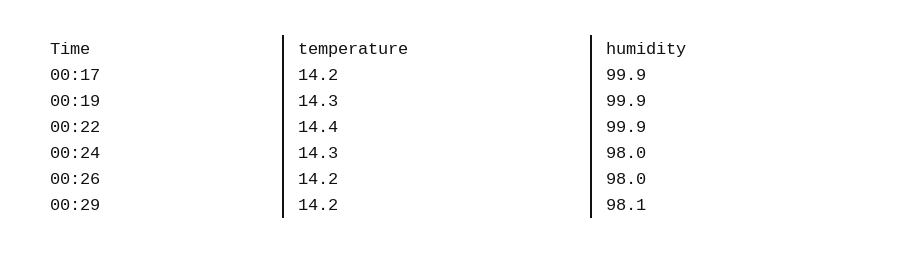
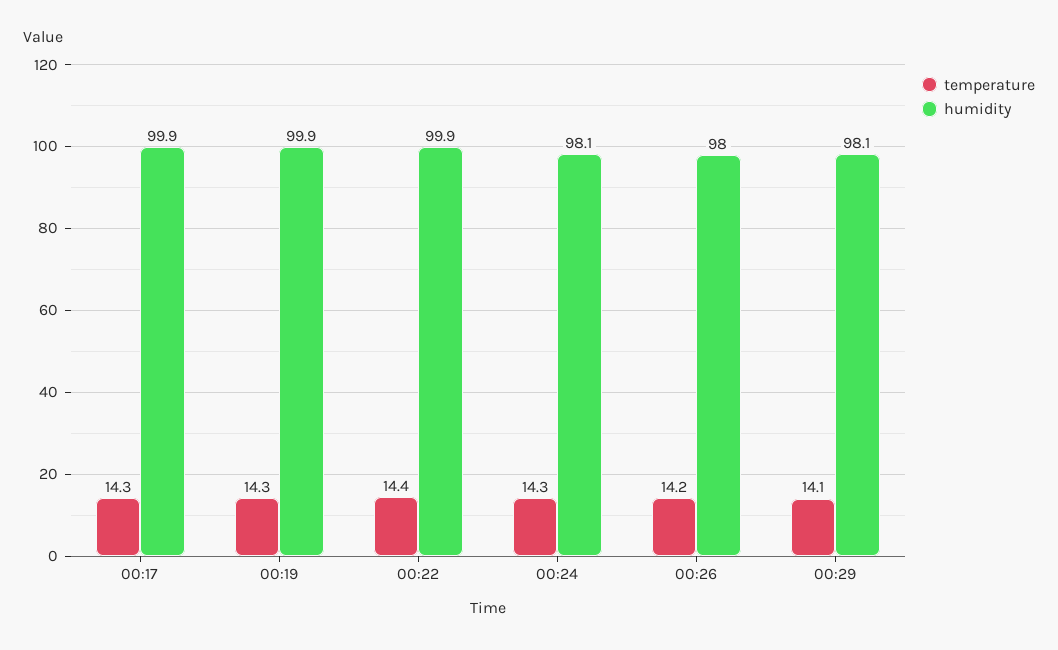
  {
    "temperature": {
-     "00:17": 14.2,
+     "00:17": 14.3,
      "00:19": 14.3,
      "00:22": 14.4,
      "00:24": 14.3,
      "00:26": 14.2,
-     "00:29": 14.2
+     "00:29": 14.1
    },
    "humidity": {
      "00:17": 99.9,
      "00:19": 99.9,
      "00:22": 99.9,
-     "00:24": 98,
+     "00:24": 98.1,
      "00:26": 98,
      "00:29": 98.1
    }
  }

